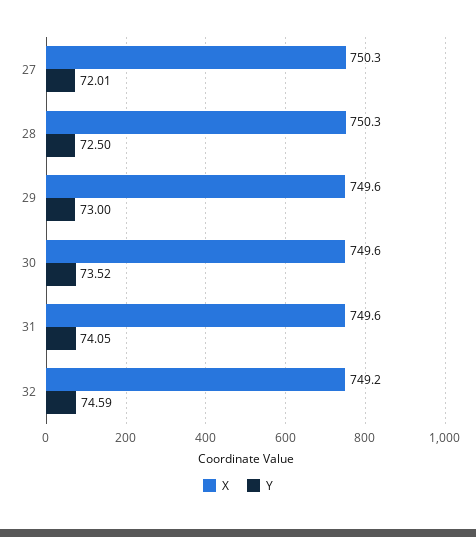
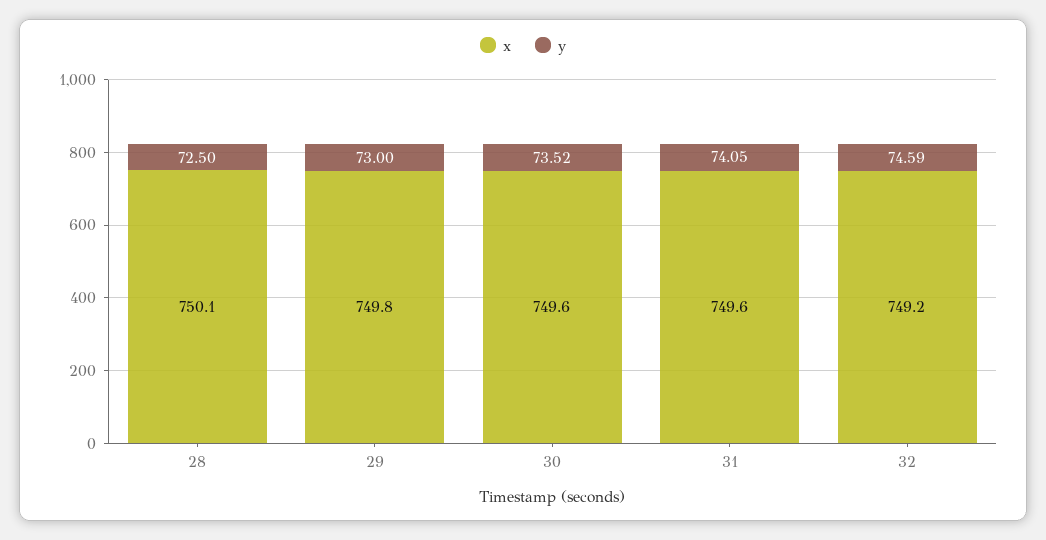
  {
    "X": {
-     "27": 750.3,
-     "28": 750.3,
+     "28": 750.1,
-     "29": 749.6,
+     "29": 749.8,
      "30": 749.6,
      "31": 749.6,
      "32": 749.2
    },
    "Y": {
-     "27": 72.01,
      "28": 72.5,
      "29": 73,
      "30": 73.52,
      "31": 74.05,
      "32": 74.59
    }
  }

